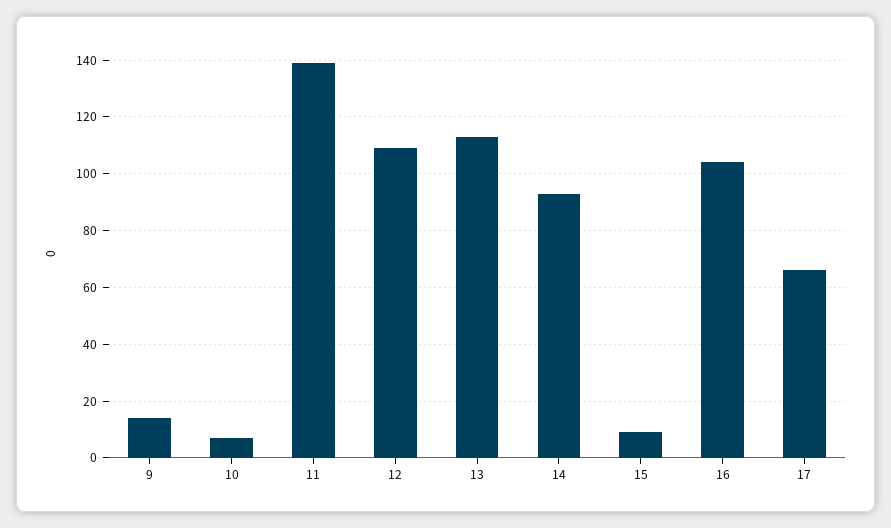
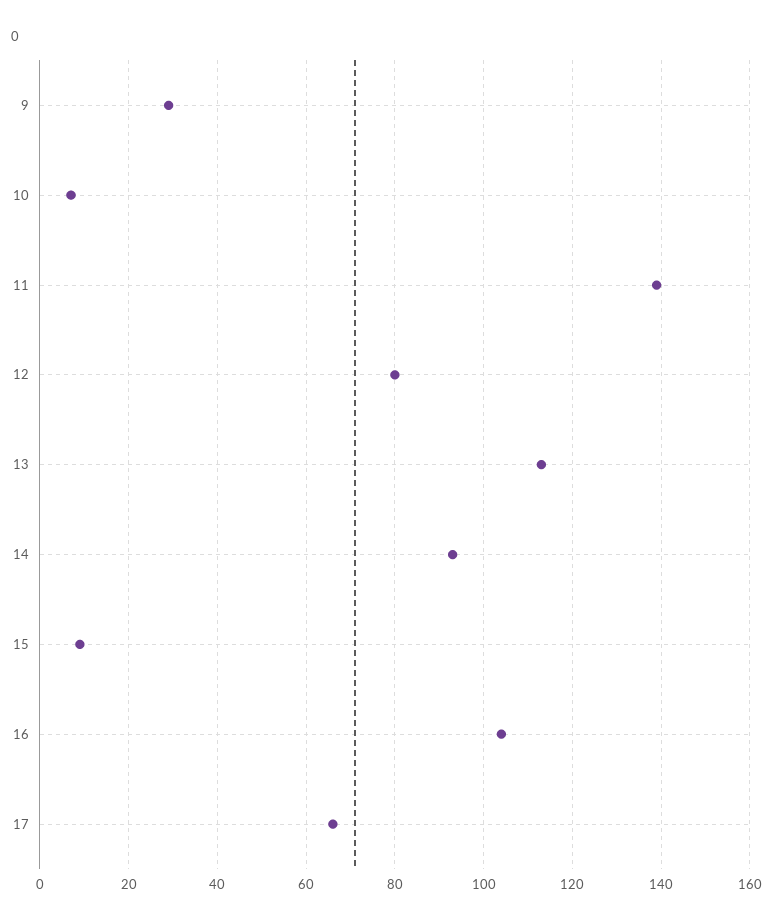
  {
-   "9": 15,
+   "9": 30,
    "10": 5,
    "11": 140,
-   "12": 110,
+   "12": 80,
    "13": 115,
    "14": 95,
    "15": 10,
    "16": 105,
    "17": 65
  }

